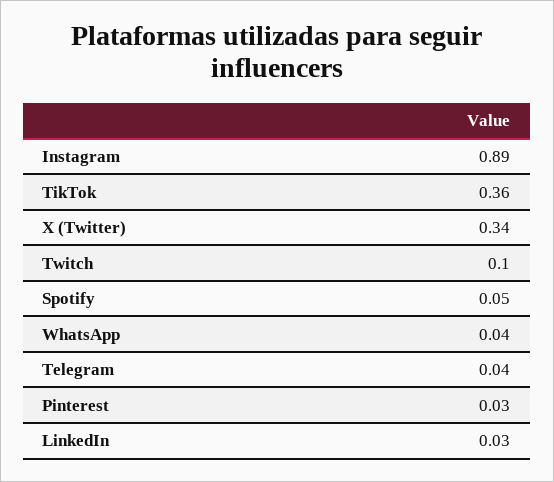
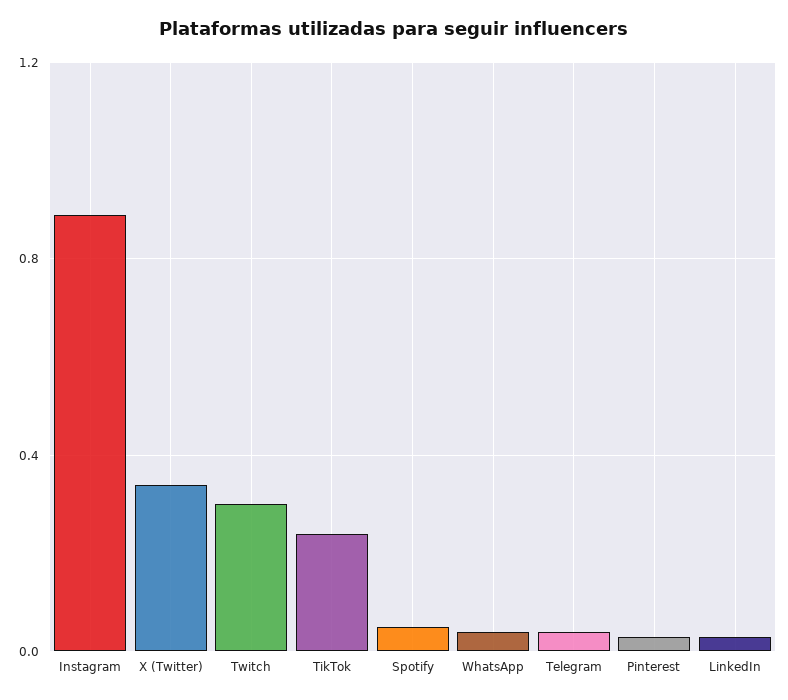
  {
    "Instagram": 0.89,
-   "TikTok": 0.36,
+   "TikTok": 0.25,
    "X (Twitter)": 0.34,
-   "Twitch": 0.1,
+   "Twitch": 0.3,
    "Spotify": 0.05,
    "WhatsApp": 0.04,
    "Telegram": 0.04,
    "Pinterest": 0.03,
    "LinkedIn": 0.03
  }

